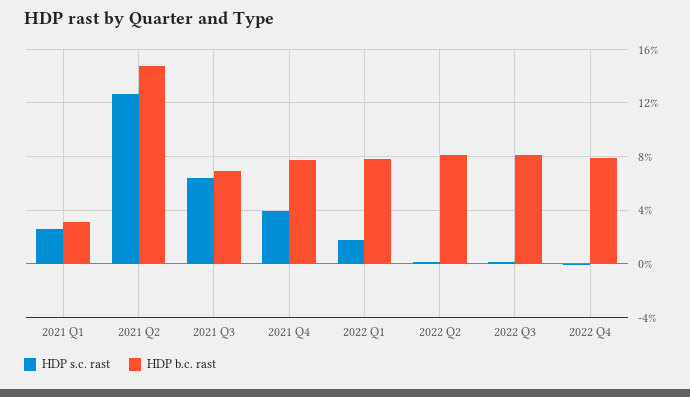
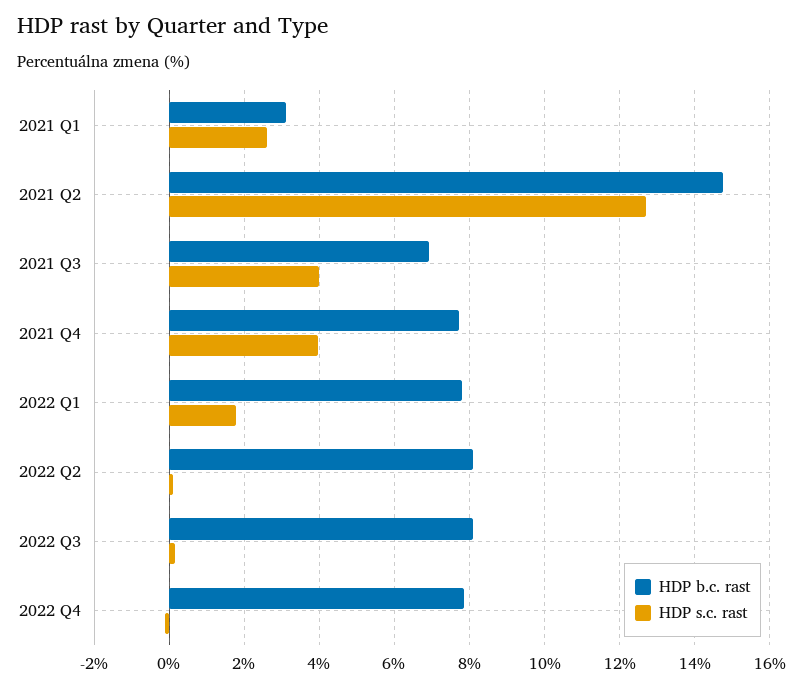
  {
    "HDP s.c. rast": {
      "2021 Q1": 2.6,
      "2021 Q2": 12.8,
-     "2021 Q3": 6.5,
+     "2021 Q3": 4,
      "2021 Q4": 4,
      "2022 Q1": 1.8,
      "2022 Q2": 0.2,
      "2022 Q3": 0.2,
      "2022 Q4": -0.2
    },
    "HDP b.c. rast": {
      "2021 Q1": 3.2,
      "2021 Q2": 14.8,
      "2021 Q3": 7,
      "2021 Q4": 7.8,
      "2022 Q1": 7.8,
      "2022 Q2": 8,
      "2022 Q3": 8,
      "2022 Q4": 7.8
    }
  }

